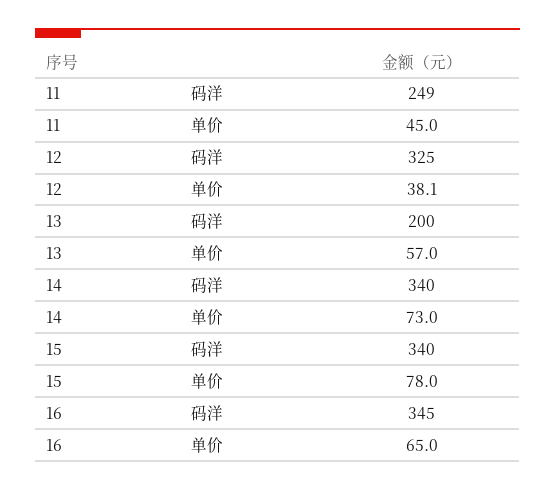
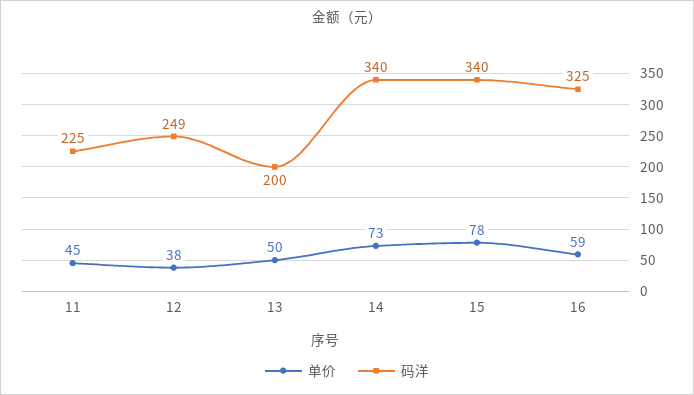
  {
    "码洋": {
-     "11": 249,
+     "11": 225,
-     "12": 325,
+     "12": 249,
      "13": 200,
      "14": 340,
      "15": 340,
-     "16": 345
+     "16": 325
    },
    "单价": {
      "11": 45,
      "12": 38.1,
-     "13": 57,
+     "13": 50,
      "14": 73,
      "15": 78,
-     "16": 65
+     "16": 59
    }
  }

